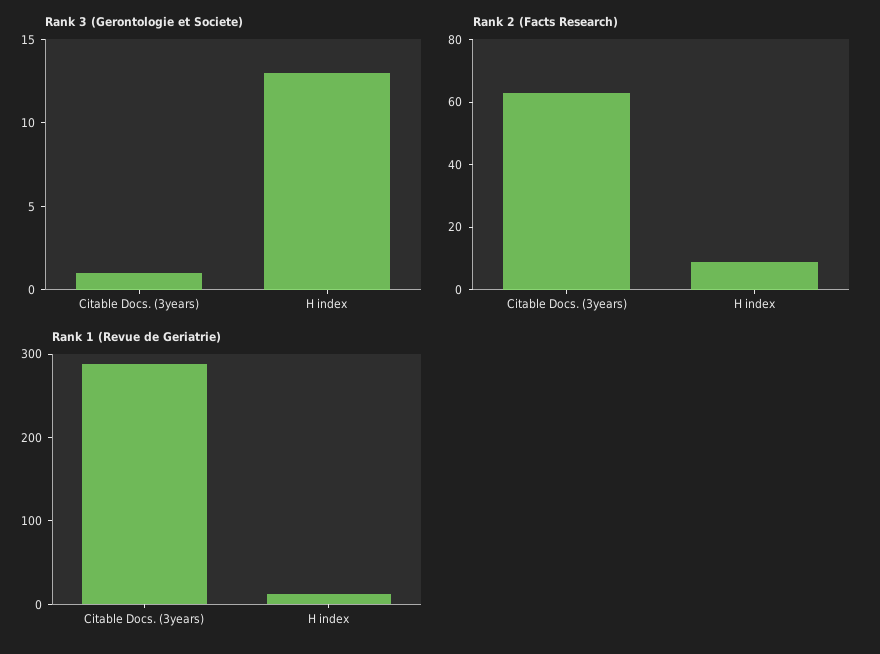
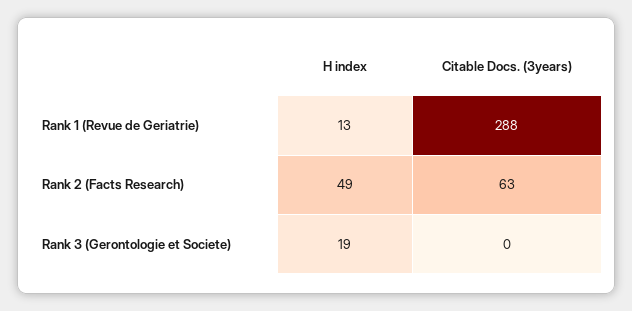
  {
    "Rank 3 (Gerontologie et Societe)": {
-     "Citable Docs. (3years)": 1,
+     "Citable Docs. (3years)": 0,
-     "H index": 13
+     "H index": 19
    },
    "Rank 2 (Facts Research)": {
      "Citable Docs. (3years)": 63,
-     "H index": 10
+     "H index": 49
    },
    "Rank 1 (Revue de Geriatrie)": {
      "Citable Docs. (3years)": 288,
      "H index": 13
    }
  }

